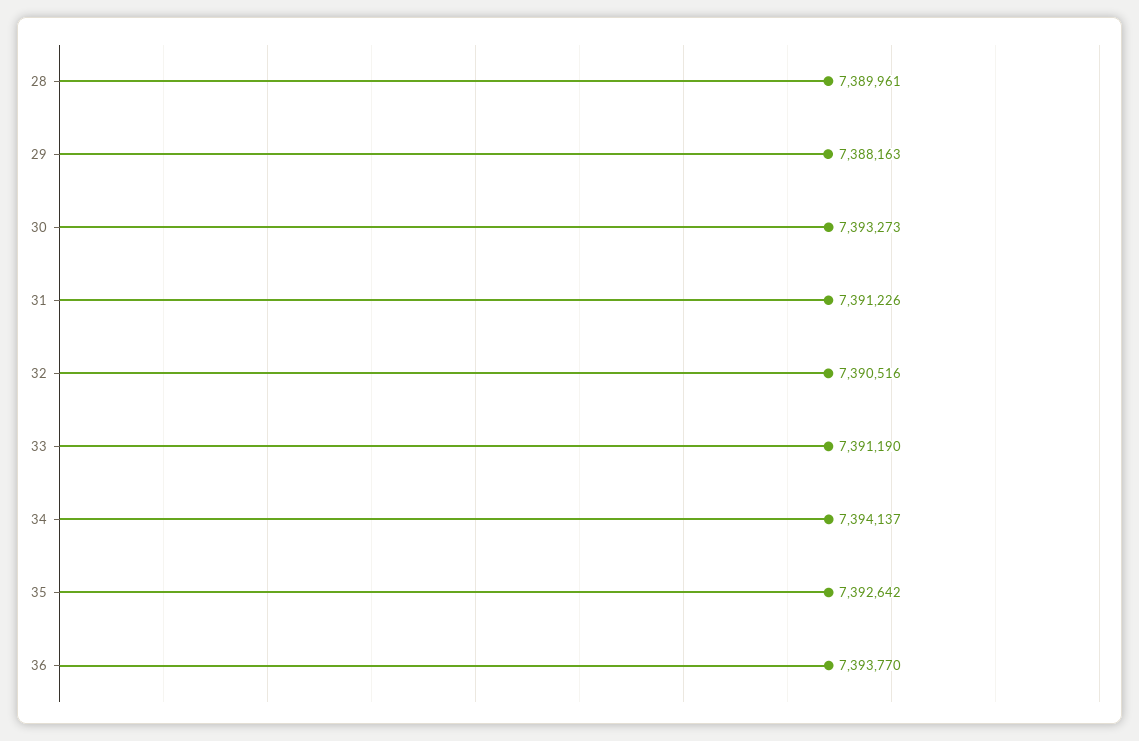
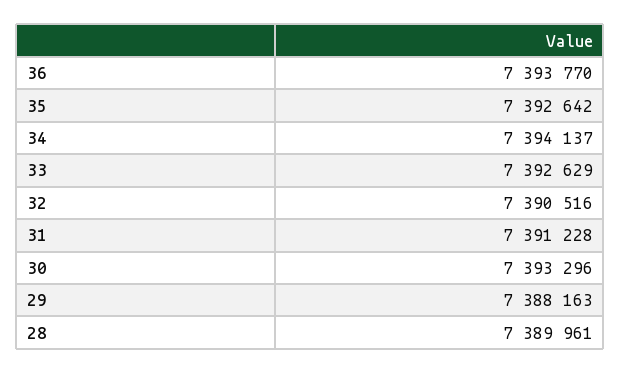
  {
    "28": 7389961,
    "29": 7388163,
-   "30": 7393273,
+   "30": 7393296,
-   "31": 7391226,
+   "31": 7391228,
    "32": 7390516,
-   "33": 7391190,
+   "33": 7392629,
    "34": 7394137,
    "35": 7392642,
    "36": 7393770
  }

